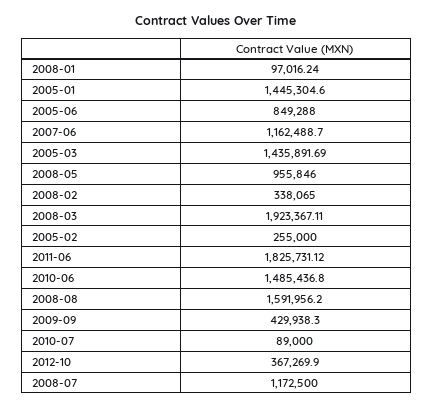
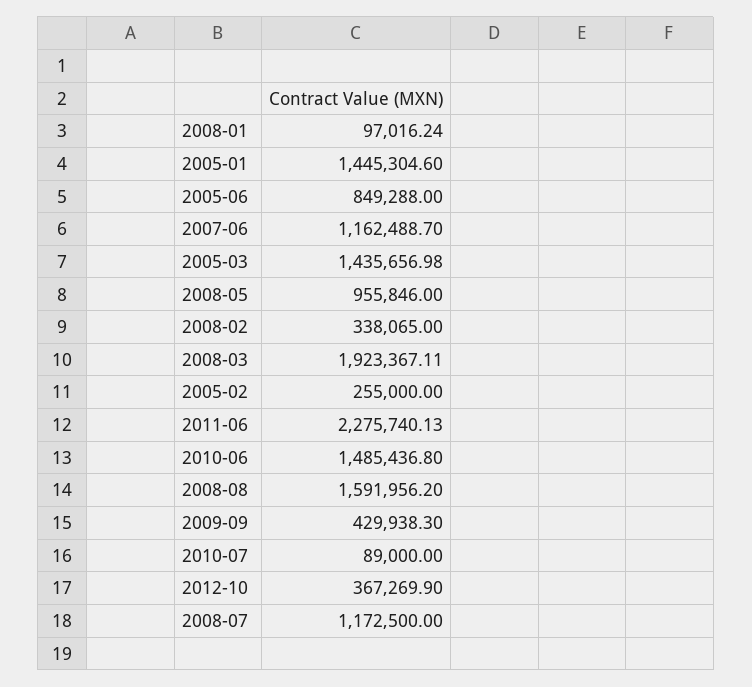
  {
    "2008-01": 97016.24,
    "2005-01": 1445304.6,
    "2005-06": 849288,
    "2007-06": 1162488.7,
-   "2005-03": 1435891.69,
+   "2005-03": 1435656.98,
    "2008-05": 955846,
    "2008-02": 338065,
    "2008-03": 1923367.11,
    "2005-02": 255000,
-   "2011-06": 1825731.12,
+   "2011-06": 2275740.13,
    "2010-06": 1485436.8,
    "2008-08": 1591956.2,
    "2009-09": 429938.3,
    "2010-07": 89000,
    "2012-10": 367269.9,
    "2008-07": 1172500
  }

